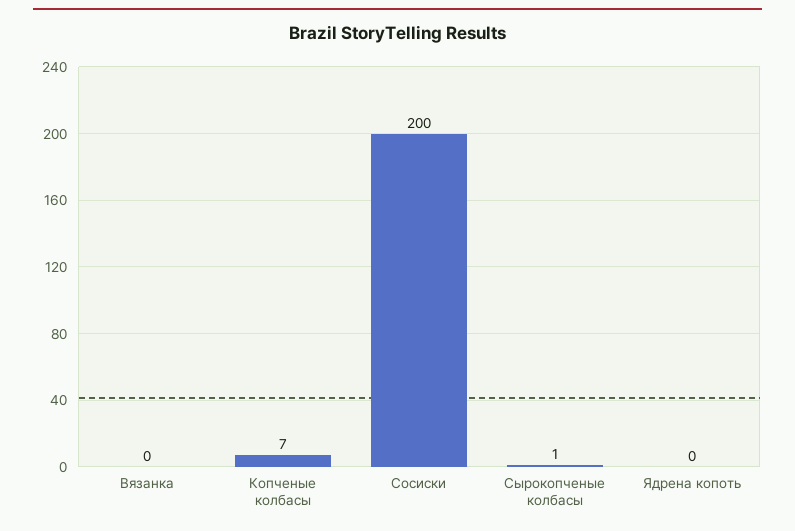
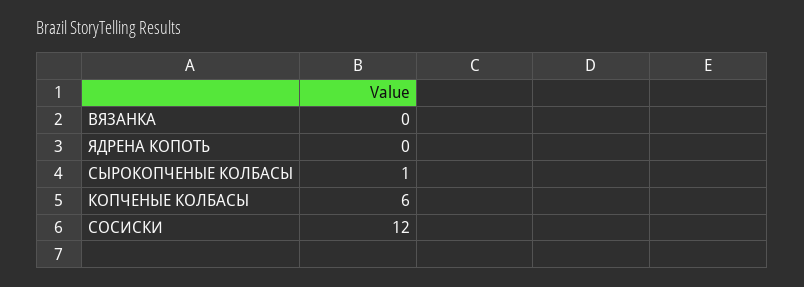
  {
    "Вязанка": 0,
-   "Копченые колбасы": 7,
+   "Копченые колбасы": 6,
-   "Сосиски": 200,
+   "Сосиски": 12,
    "Сырокопченые колбасы": 1,
    "Ядрена копоть": 0
  }

